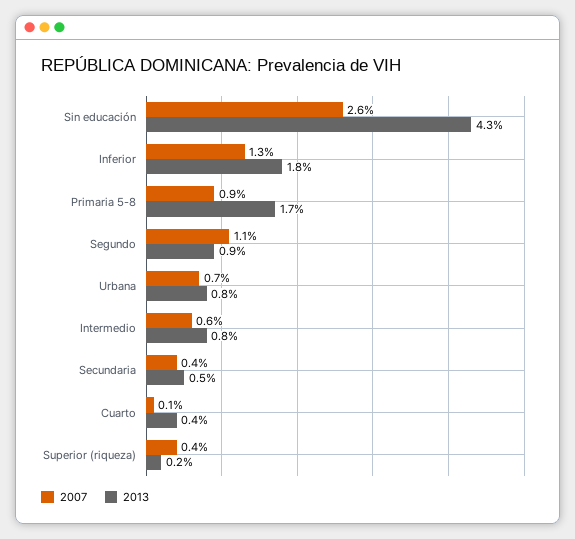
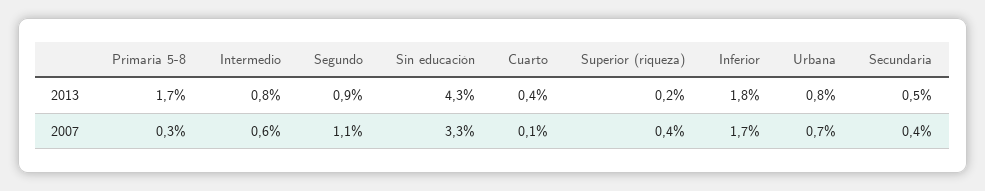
  {
    "2007": {
-     "Sin educación": 2.6,
+     "Sin educación": 3.3,
-     "Inferior": 1.3,
+     "Inferior": 1.7,
-     "Primaria 5-8": 0.9,
+     "Primaria 5-8": 0.3,
      "Segundo": 1.1,
      "Urbana": 0.7,
      "Intermedio": 0.6,
      "Secundaria": 0.4,
      "Cuarto": 0.1,
      "Superior (riqueza)": 0.4
    },
    "2013": {
      "Sin educación": 4.3,
      "Inferior": 1.8,
      "Primaria 5-8": 1.7,
      "Segundo": 0.9,
      "Urbana": 0.8,
      "Intermedio": 0.8,
      "Secundaria": 0.5,
      "Cuarto": 0.4,
      "Superior (riqueza)": 0.2
    }
  }

